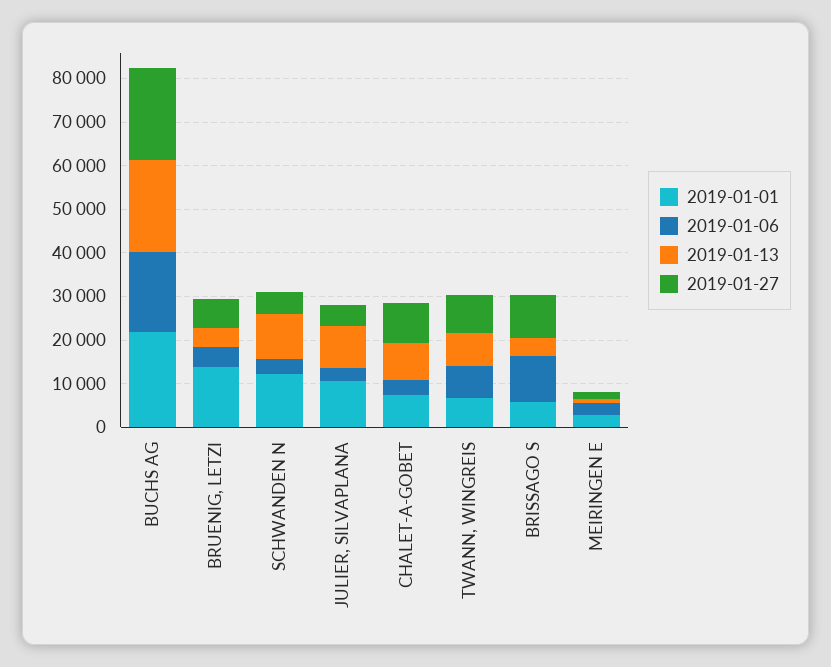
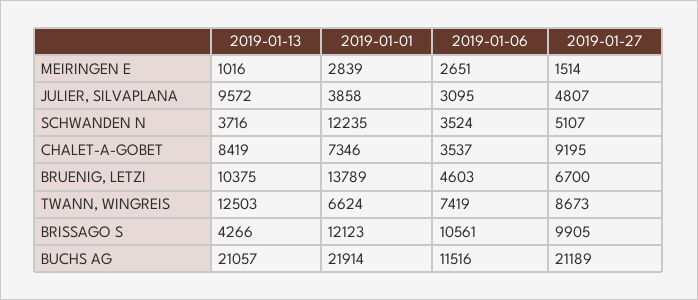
  {
    "2019-01-01": {
      "BUCHS AG": 21914,
      "BRUENIG, LETZI": 13789,
      "SCHWANDEN N": 12235,
-     "JULIER, SILVAPLANA": 10000,
+     "JULIER, SILVAPLANA": 3858,
      "CHALET-A-GOBET": 7346,
      "TWANN, WINGREIS": 6624,
-     "BRISSAGO S": 6000,
+     "BRISSAGO S": 12123,
      "MEIRINGEN E": 2839
    },
    "2019-01-06": {
-     "BUCHS AG": 18000,
+     "BUCHS AG": 11516,
      "BRUENIG, LETZI": 4603,
      "SCHWANDEN N": 3524,
      "JULIER, SILVAPLANA": 3095,
      "CHALET-A-GOBET": 3537,
      "TWANN, WINGREIS": 7419,
      "BRISSAGO S": 10561,
      "MEIRINGEN E": 2651
    },
    "2019-01-13": {
      "BUCHS AG": 21057,
-     "BRUENIG, LETZI": 4000,
+     "BRUENIG, LETZI": 10375,
-     "SCHWANDEN N": 10000,
+     "SCHWANDEN N": 3716,
      "JULIER, SILVAPLANA": 9572,
      "CHALET-A-GOBET": 8419,
-     "TWANN, WINGREIS": 8000,
+     "TWANN, WINGREIS": 12503,
      "BRISSAGO S": 4266,
      "MEIRINGEN E": 1016
    },
    "2019-01-27": {
      "BUCHS AG": 21189,
      "BRUENIG, LETZI": 6700,
      "SCHWANDEN N": 5107,
      "JULIER, SILVAPLANA": 4807,
      "CHALET-A-GOBET": 9195,
      "TWANN, WINGREIS": 8673,
      "BRISSAGO S": 9905,
      "MEIRINGEN E": 1514
    }
  }

